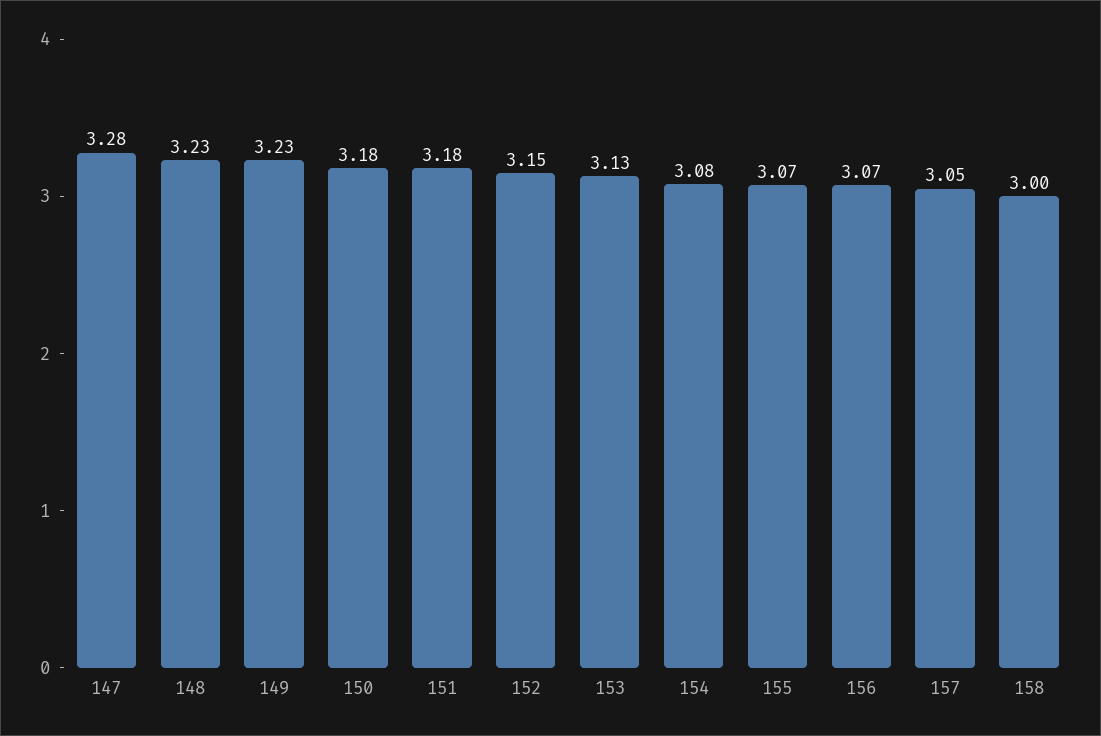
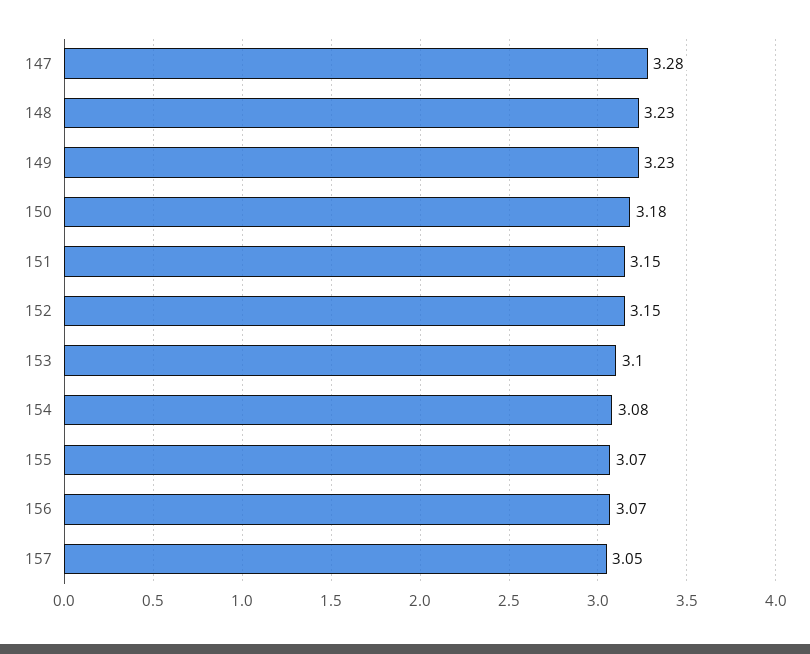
  {
    "147": 3.28,
    "148": 3.23,
    "149": 3.23,
    "150": 3.18,
-   "151": 3.18,
+   "151": 3.15,
    "152": 3.15,
-   "153": 3.13,
+   "153": 3.1,
    "154": 3.08,
    "155": 3.07,
    "156": 3.07,
-   "157": 3.05,
+   "157": 3.05
-   "158": 3
  }

